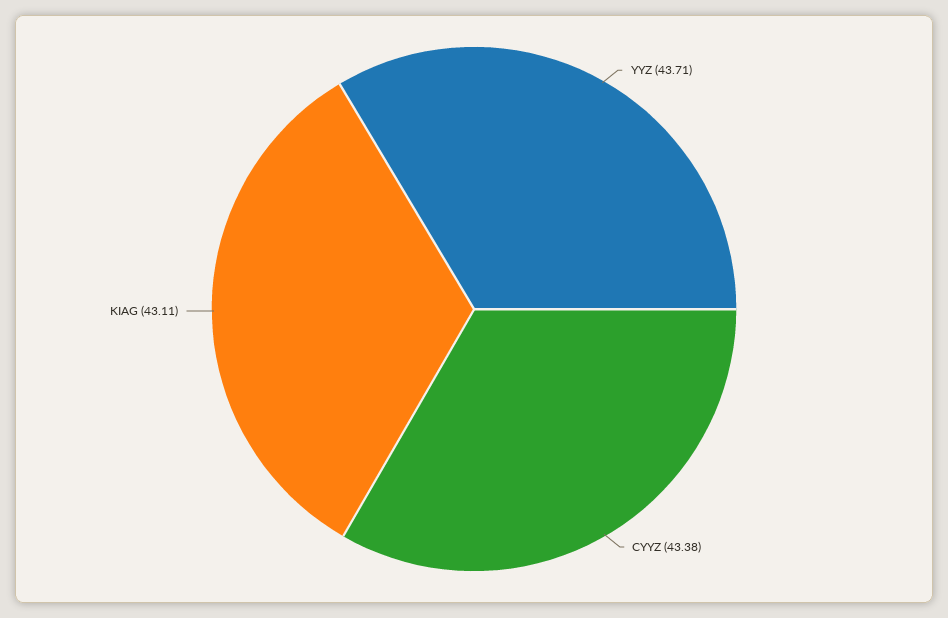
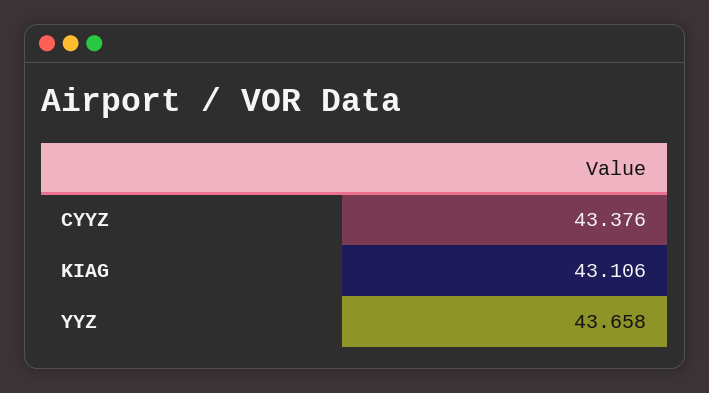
  {
-   "YYZ": 43.71,
+   "YYZ": 43.658,
    "CYYZ": 43.376,
    "KIAG": 43.106
  }

